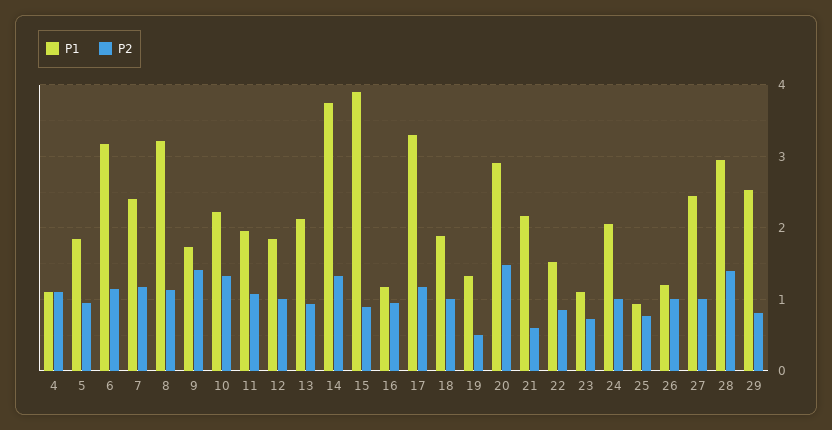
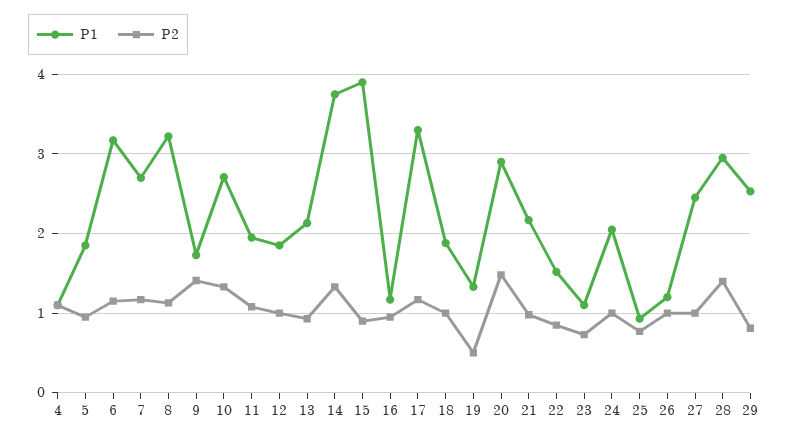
  {
    "P1": {
      "4": 1.1,
      "5": 1.9,
      "6": 3.2,
-     "7": 2.4,
+     "7": 2.7,
      "8": 3.2,
      "9": 1.7,
-     "10": 2.2,
+     "10": 2.7,
      "11": 2,
      "12": 1.9,
      "13": 2.1,
      "14": 3.8,
      "15": 3.9,
      "16": 1.2,
      "17": 3.3,
      "18": 1.9,
      "19": 1.3,
      "20": 2.9,
      "21": 2.2,
      "22": 1.5,
      "23": 1.1,
      "24": 2.1,
      "25": 0.9,
      "26": 1.2,
      "27": 2.5,
      "28": 3,
      "29": 2.5
    },
    "P2": {
      "4": 1.1,
      "5": 1,
      "6": 1.2,
      "7": 1.2,
      "8": 1.1,
      "9": 1.4,
      "10": 1.3,
      "11": 1.1,
      "12": 1,
      "13": 0.9,
      "14": 1.3,
      "15": 0.9,
      "16": 1,
      "17": 1.2,
      "18": 1,
      "19": 0.5,
      "20": 1.5,
-     "21": 0.6,
+     "21": 1,
      "22": 0.9,
      "23": 0.7,
      "24": 1,
      "25": 0.8,
      "26": 1,
      "27": 1,
      "28": 1.4,
      "29": 0.8
    }
  }

